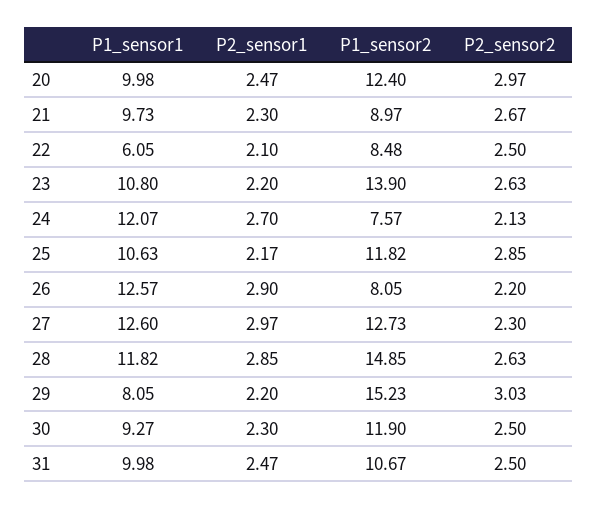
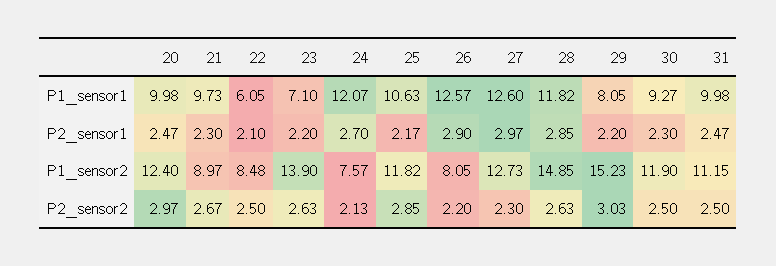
  {
    "P1_sensor1": {
      "20": 9.98,
      "21": 9.73,
      "22": 6.05,
-     "23": 10.8,
+     "23": 7.1,
      "24": 12.07,
      "25": 10.63,
      "26": 12.57,
      "27": 12.6,
      "28": 11.82,
      "29": 8.05,
      "30": 9.27,
      "31": 9.98
    },
    "P2_sensor1": {
      "20": 2.47,
      "21": 2.3,
      "22": 2.1,
      "23": 2.2,
      "24": 2.7,
      "25": 2.17,
      "26": 2.9,
      "27": 2.97,
      "28": 2.85,
      "29": 2.2,
      "30": 2.3,
      "31": 2.47
    },
    "P1_sensor2": {
      "20": 12.4,
      "21": 8.97,
      "22": 8.48,
      "23": 13.9,
      "24": 7.57,
      "25": 11.82,
      "26": 8.05,
      "27": 12.73,
      "28": 14.85,
      "29": 15.23,
      "30": 11.9,
-     "31": 10.67
+     "31": 11.15
    },
    "P2_sensor2": {
      "20": 2.97,
      "21": 2.67,
      "22": 2.5,
      "23": 2.63,
      "24": 2.13,
      "25": 2.85,
      "26": 2.2,
      "27": 2.3,
      "28": 2.63,
      "29": 3.03,
      "30": 2.5,
      "31": 2.5
    }
  }

